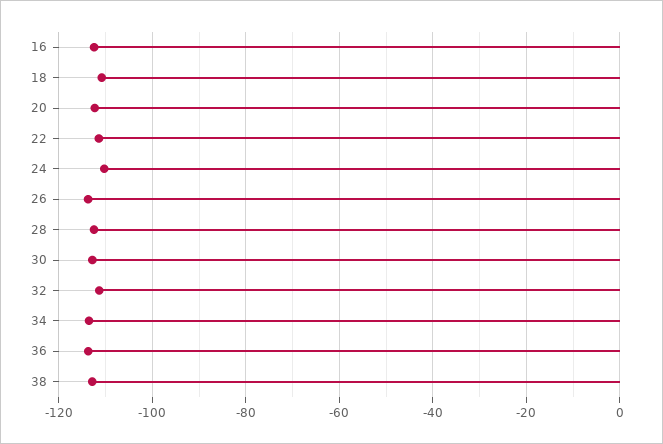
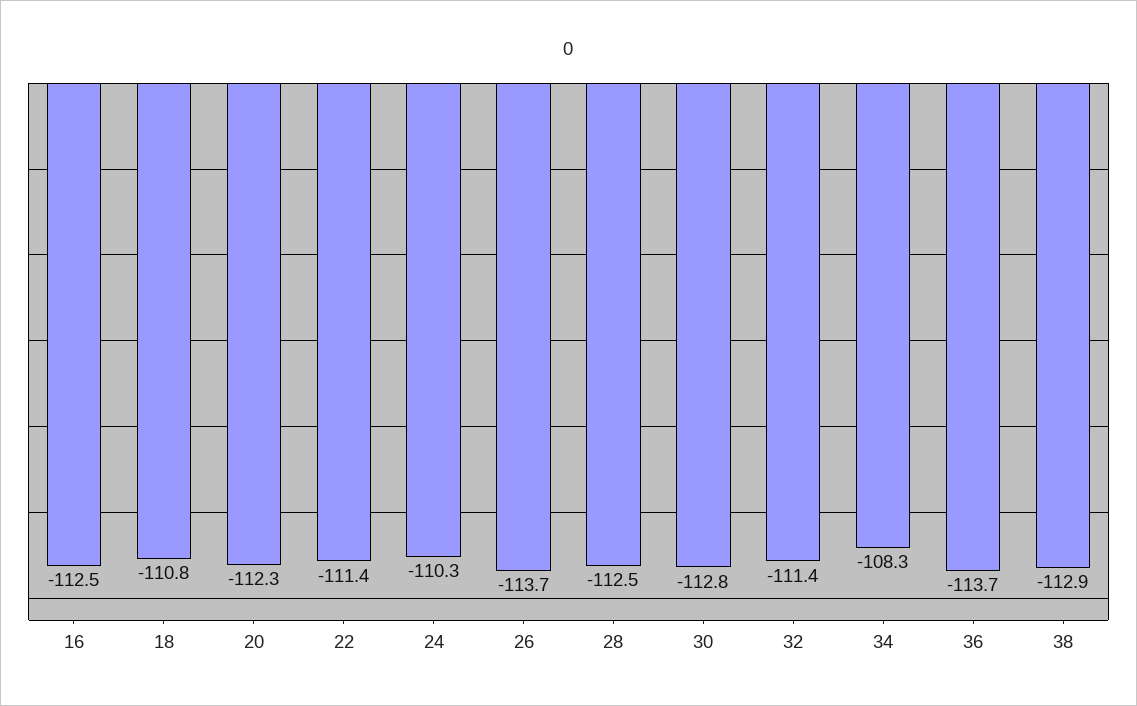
  {
    "16": -112.5,
    "18": -110.8,
    "20": -112.3,
    "22": -111.4,
    "24": -110.3,
    "26": -113.7,
    "28": -112.5,
    "30": -112.8,
    "32": -111.4,
-   "34": -114,
+   "34": -108.3,
    "36": -113.7,
    "38": -112.9
  }

